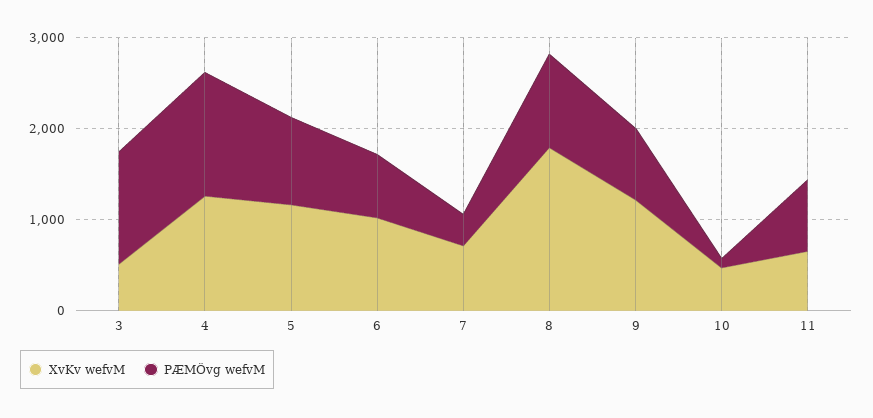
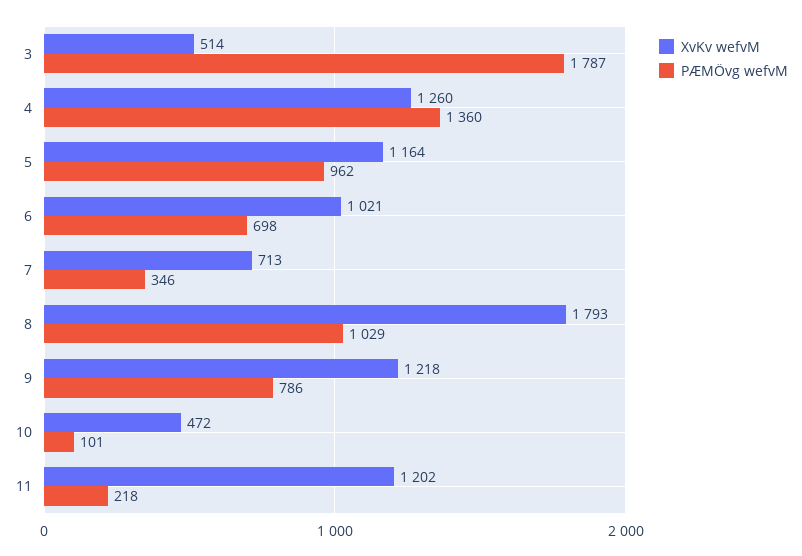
  {
    "XvKv wefvM": {
      "3": 514,
      "4": 1260,
      "5": 1164,
      "6": 1021,
      "7": 713,
      "8": 1793,
      "9": 1218,
      "10": 472,
-     "11": 600
+     "11": 1202
    },
    "PÆMÖvg wefvM": {
-     "3": 1200,
+     "3": 1787,
      "4": 1360,
      "5": 962,
      "6": 698,
      "7": 346,
      "8": 1029,
      "9": 786,
      "10": 101,
-     "11": 800
+     "11": 218
    }
  }

